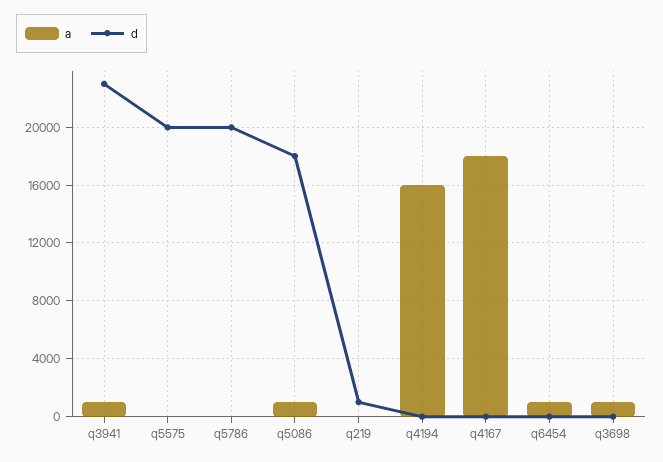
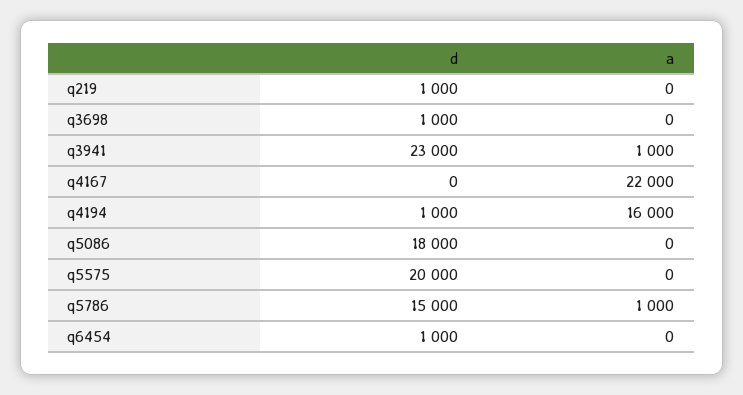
  {
    "a": {
      "q3941": 1000,
      "q5575": 0,
-     "q5786": 0,
+     "q5786": 1000,
-     "q5086": 1000,
+     "q5086": 0,
      "q219": 0,
      "q4194": 16000,
-     "q4167": 18000,
+     "q4167": 22000,
-     "q6454": 1000,
+     "q6454": 0,
-     "q3698": 1000
+     "q3698": 0
    },
    "d": {
      "q3941": 23000,
      "q5575": 20000,
-     "q5786": 20000,
+     "q5786": 15000,
      "q5086": 18000,
      "q219": 1000,
-     "q4194": 0,
+     "q4194": 1000,
      "q4167": 0,
-     "q6454": 0,
+     "q6454": 1000,
-     "q3698": 0
+     "q3698": 1000
    }
  }

